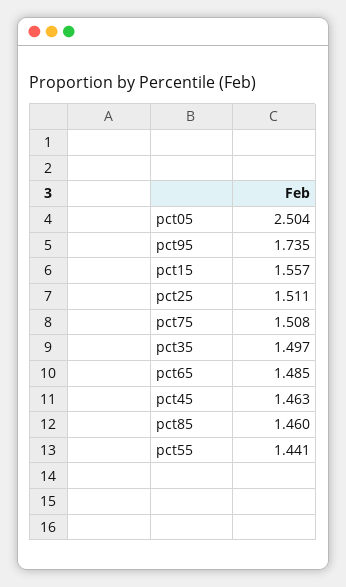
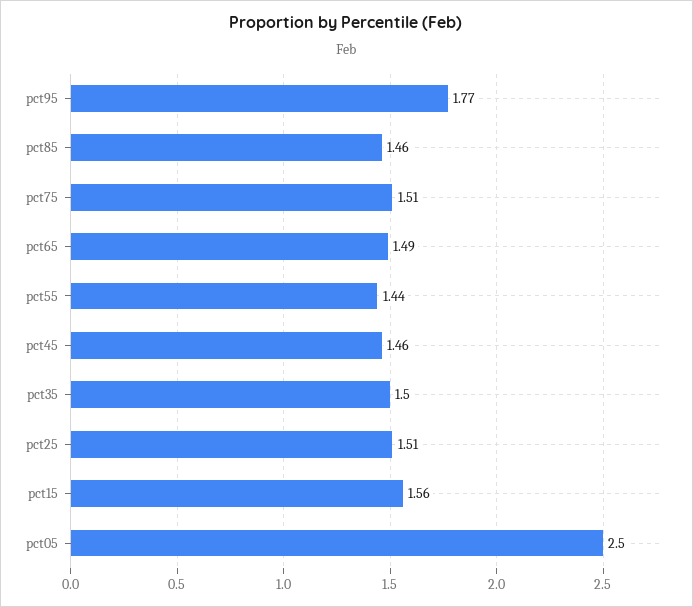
  {
    "pct05": 2.504,
-   "pct95": 1.735,
+   "pct95": 1.77,
    "pct15": 1.557,
    "pct25": 1.511,
    "pct75": 1.508,
    "pct35": 1.497,
    "pct65": 1.485,
    "pct45": 1.463,
    "pct85": 1.46,
    "pct55": 1.441
  }

